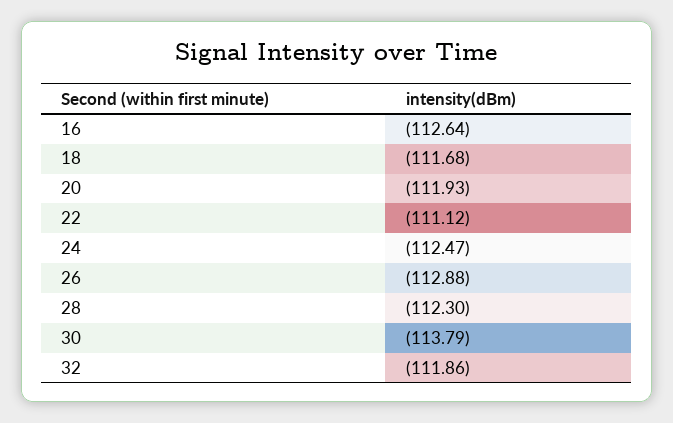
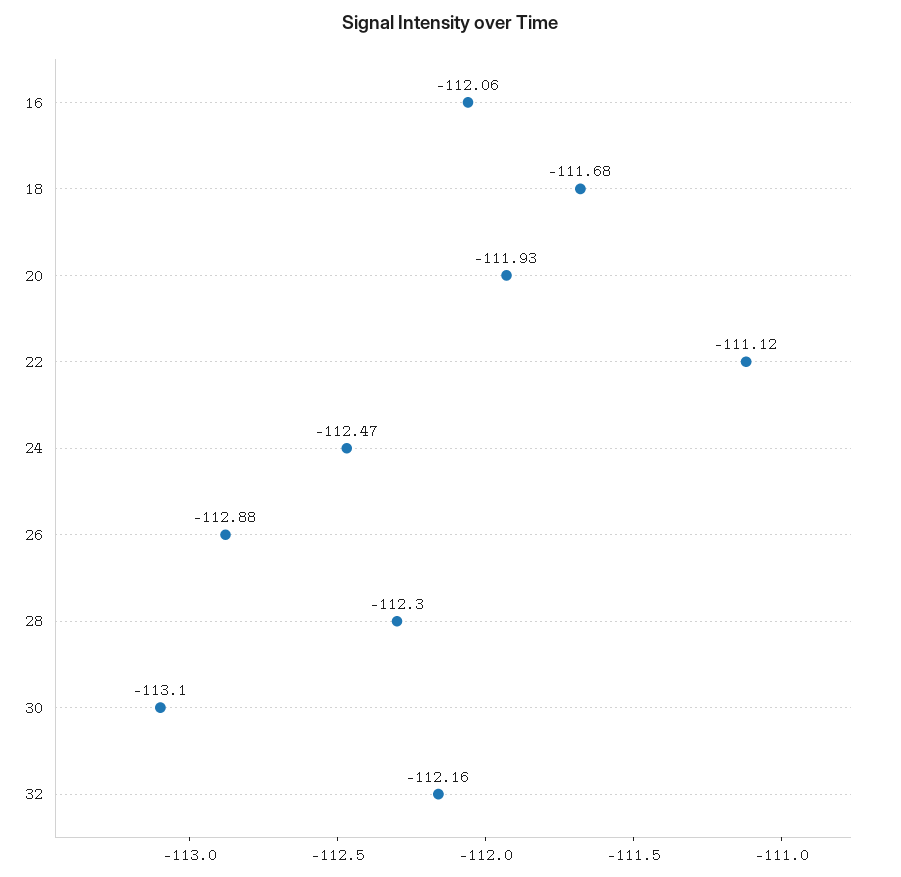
  {
-   "16": -112.64,
+   "16": -112.06,
    "18": -111.68,
    "20": -111.93,
    "22": -111.12,
    "24": -112.47,
    "26": -112.88,
    "28": -112.3,
-   "30": -113.79,
+   "30": -113.1,
-   "32": -111.86
+   "32": -112.16
  }

